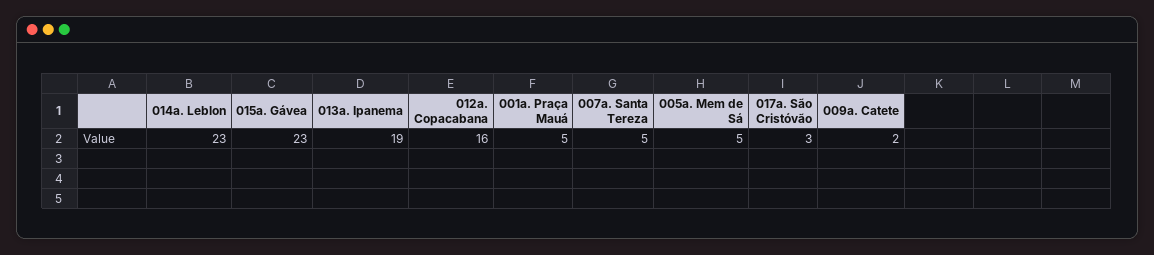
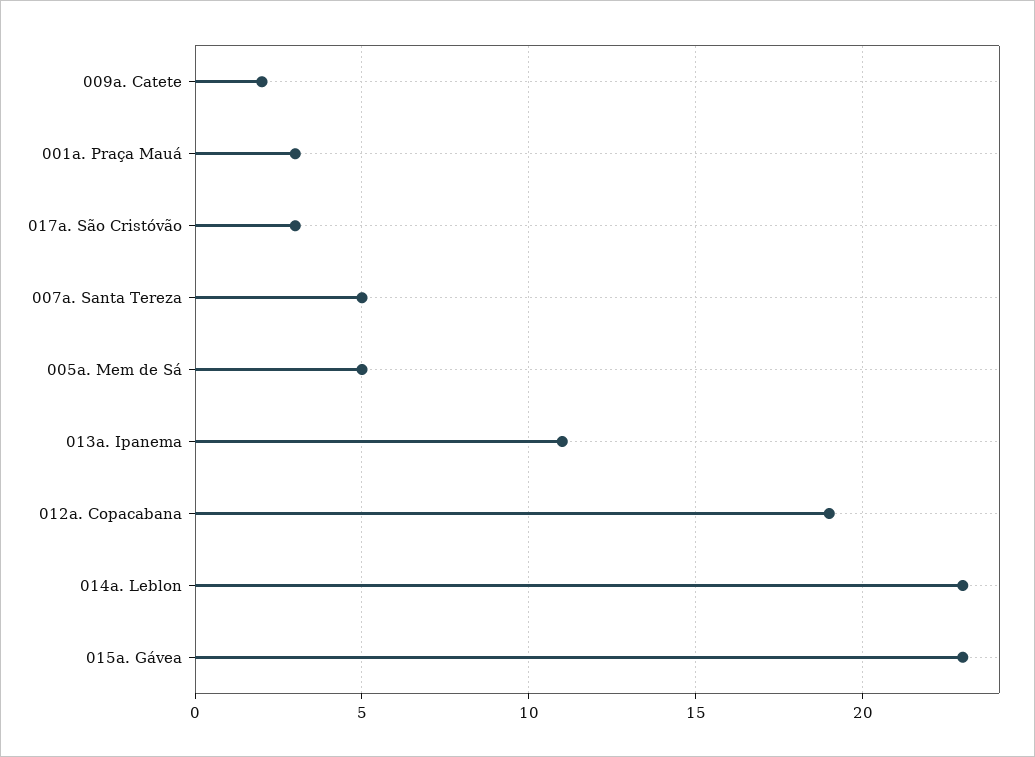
  {
    "014a. Leblon": 23,
    "015a. Gávea": 23,
-   "013a. Ipanema": 19,
+   "013a. Ipanema": 11,
-   "012a. Copacabana": 16,
+   "012a. Copacabana": 19,
-   "001a. Praça Mauá": 5,
+   "001a. Praça Mauá": 3,
    "007a. Santa Tereza": 5,
    "005a. Mem de Sá": 5,
    "017a. São Cristóvão": 3,
    "009a. Catete": 2
  }

